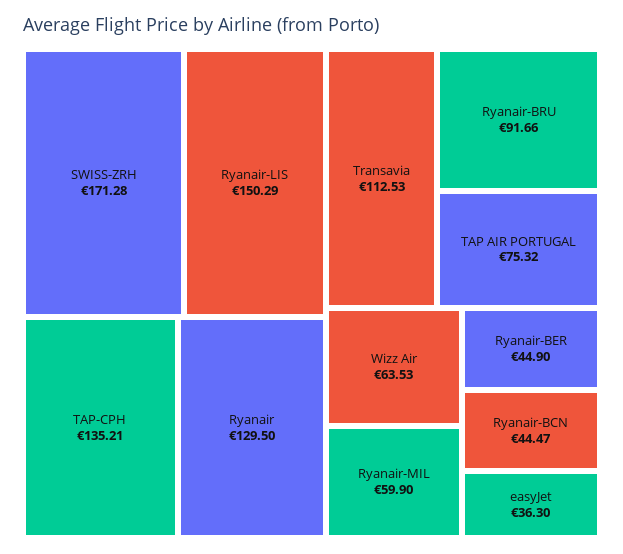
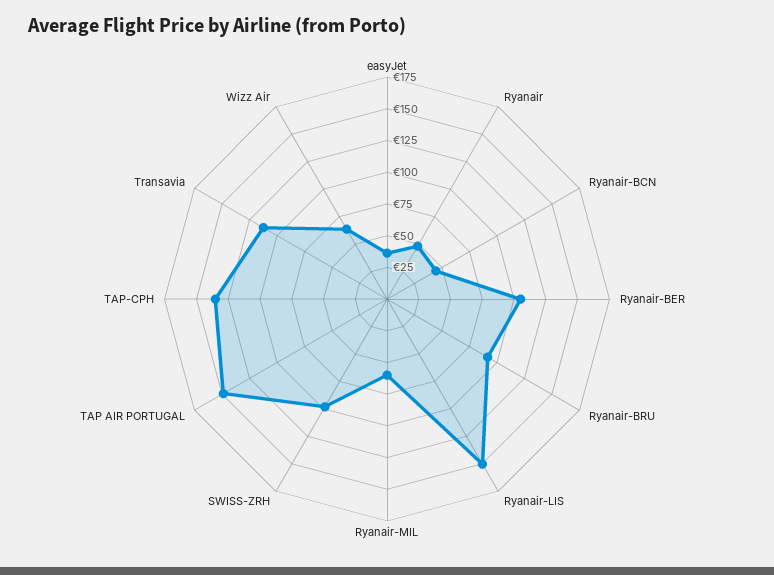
  {
-   "SWISS-ZRH": 171.28,
+   "SWISS-ZRH": 100,
    "Ryanair-LIS": 150.29,
    "TAP-CPH": 135.21,
-   "Ryanair": 129.5,
+   "Ryanair": 50,
    "Transavia": 112.53,
    "Ryanair-BRU": 91.66,
-   "TAP AIR PORTUGAL": 75.32,
+   "TAP AIR PORTUGAL": 150,
    "Wizz Air": 63.53,
    "Ryanair-MIL": 59.9,
-   "Ryanair-BER": 44.9,
+   "Ryanair-BER": 100,
    "Ryanair-BCN": 44.47,
    "easyJet": 36.3
  }

